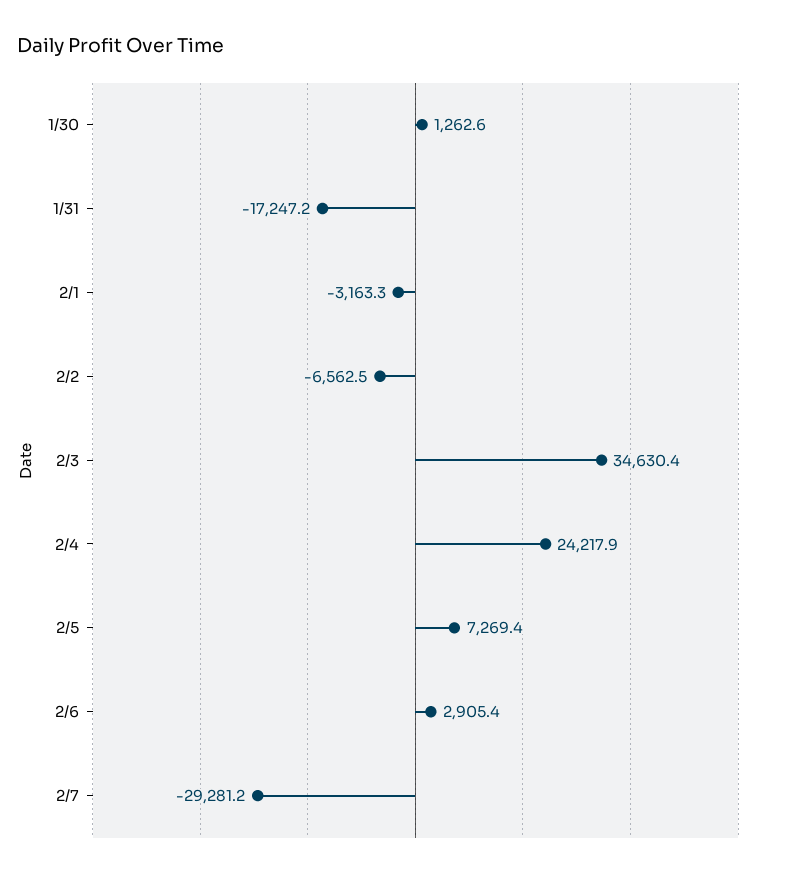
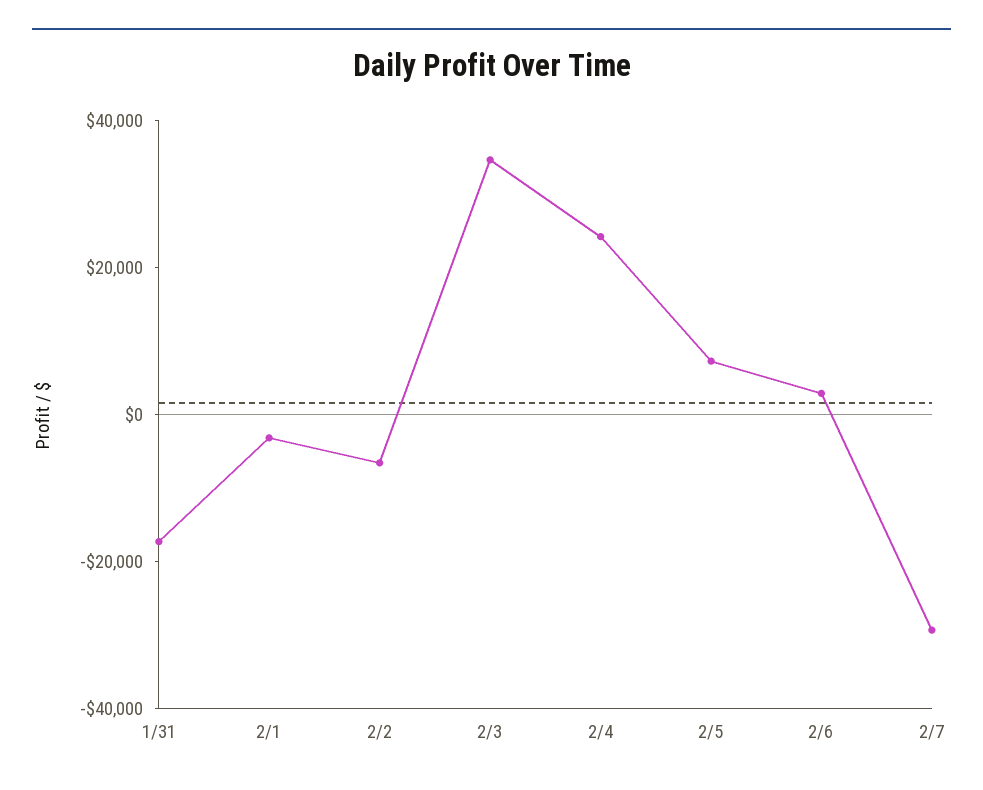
  {
-   "1/30": 1262.6,
    "1/31": -17247.2,
    "2/1": -3163.3,
    "2/2": -6562.5,
    "2/3": 34630.4,
    "2/4": 24217.9,
    "2/5": 7269.4,
    "2/6": 2905.4,
    "2/7": -29281.2
  }

